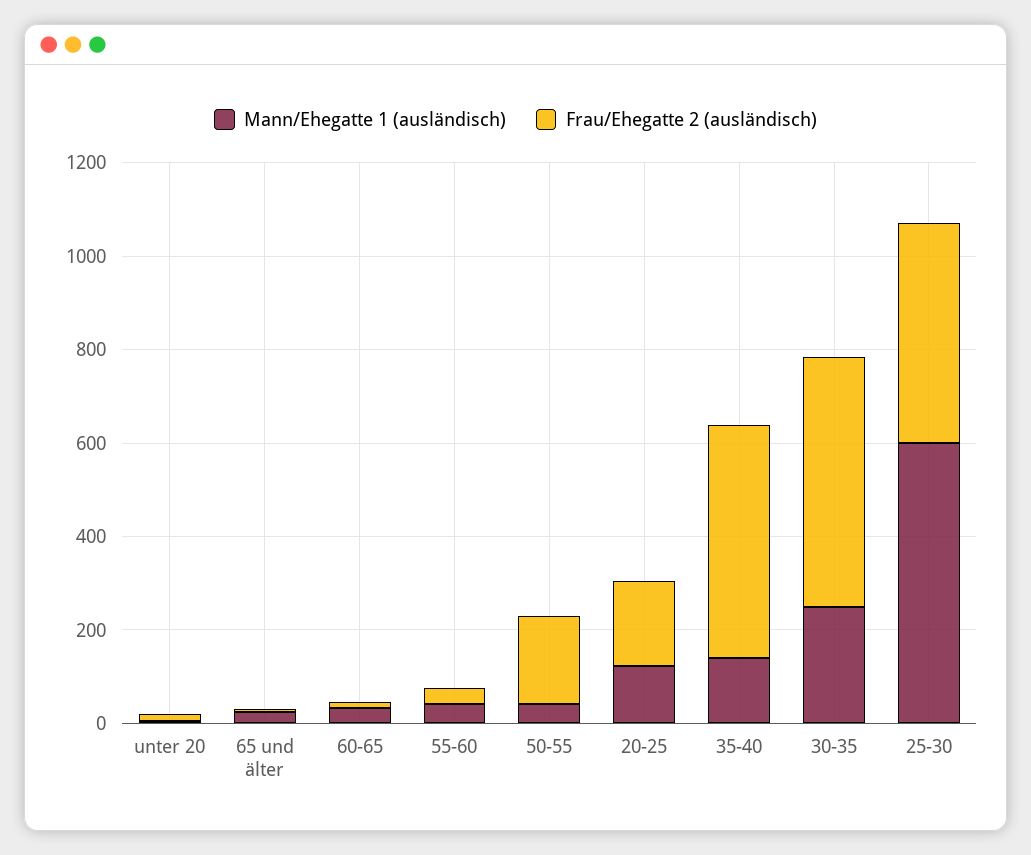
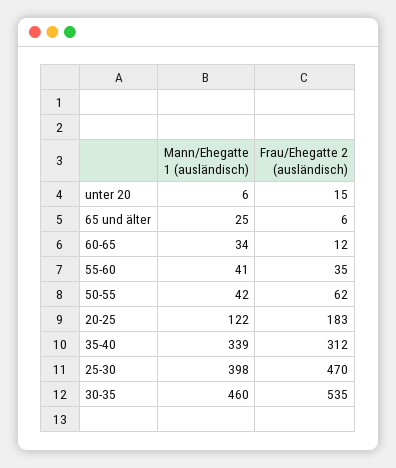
  {
    "Mann/Ehegatte 1 (ausländisch)": {
      "unter 20": 6,
      "65 und älter": 25,
      "60-65": 34,
      "55-60": 41,
      "50-55": 42,
      "20-25": 122,
-     "35-40": 150,
+     "35-40": 339,
-     "30-35": 250,
+     "30-35": 460,
-     "25-30": 600
+     "25-30": 398
    },
    "Frau/Ehegatte 2 (ausländisch)": {
      "unter 20": 15,
      "65 und älter": 6,
      "60-65": 12,
      "55-60": 35,
-     "50-55": 200,
+     "50-55": 62,
      "20-25": 183,
-     "35-40": 500,
+     "35-40": 312,
      "30-35": 535,
      "25-30": 470
    }
  }

